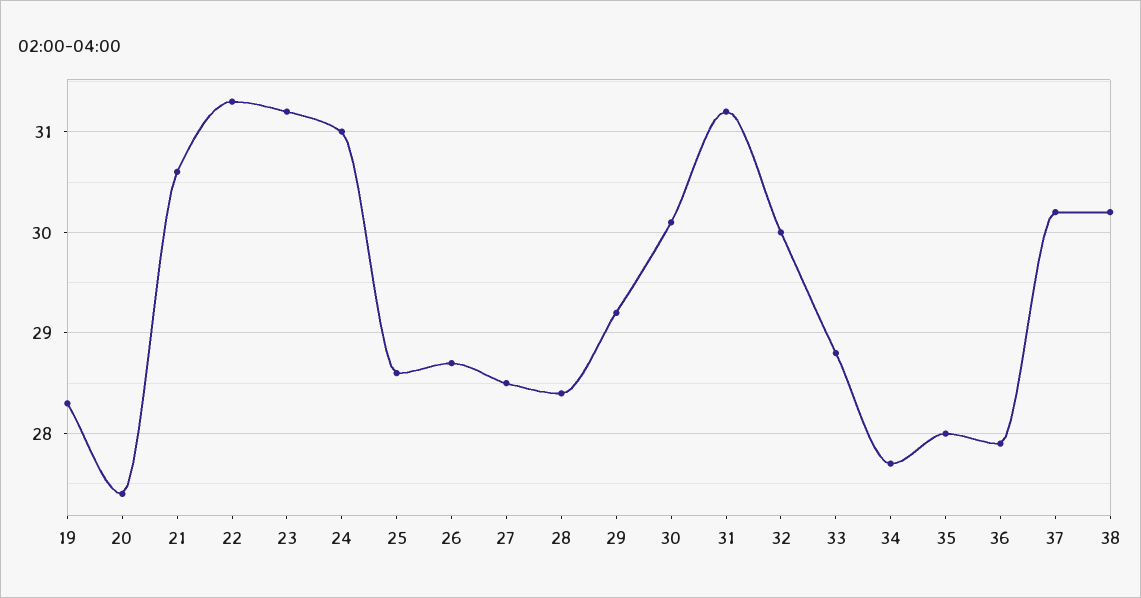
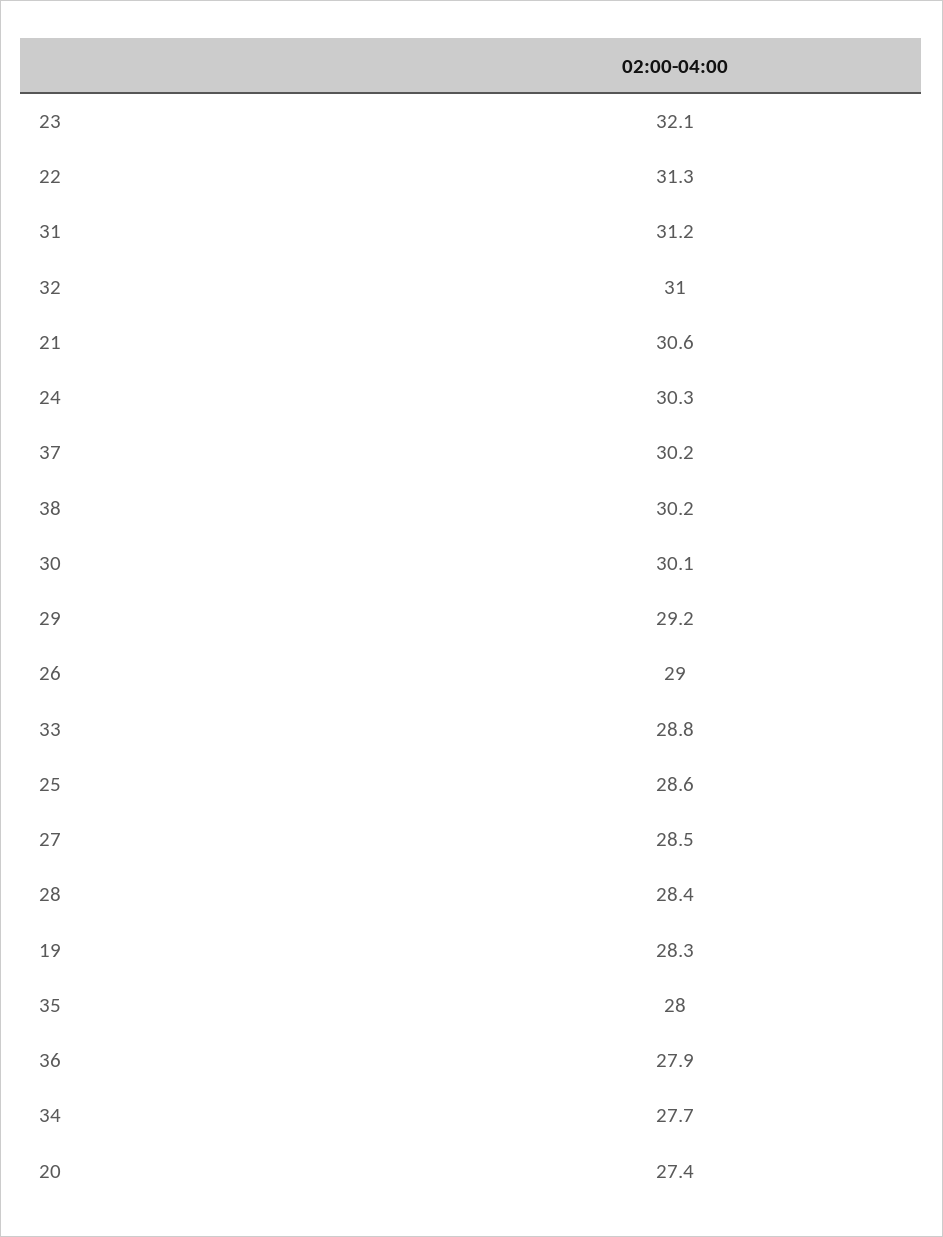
  {
    "19": 28.3,
    "20": 27.4,
    "21": 30.6,
    "22": 31.3,
-   "23": 31.2,
+   "23": 32.1,
-   "24": 31,
+   "24": 30.3,
    "25": 28.6,
-   "26": 28.7,
+   "26": 29,
    "27": 28.5,
    "28": 28.4,
    "29": 29.2,
    "30": 30.1,
    "31": 31.2,
-   "32": 30,
+   "32": 31,
    "33": 28.8,
    "34": 27.7,
    "35": 28,
    "36": 27.9,
    "37": 30.2,
    "38": 30.2
  }

